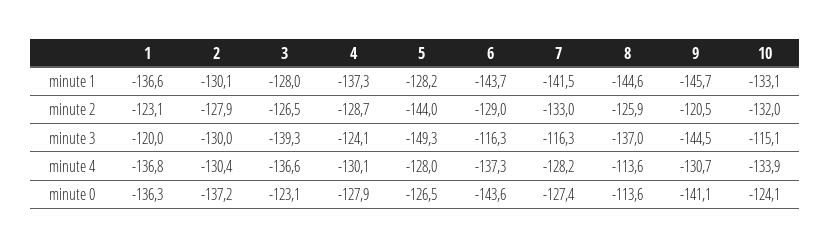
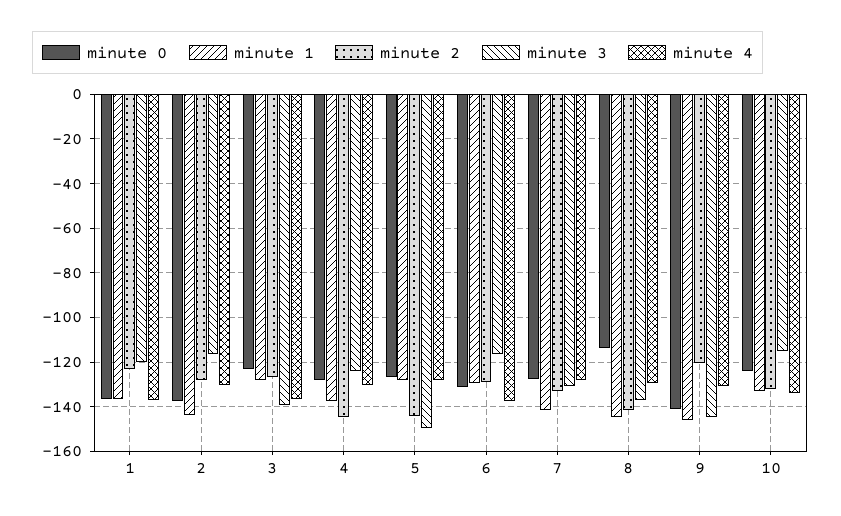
  {
    "minute 1": {
      "1": -136.6,
-     "2": -130.1,
+     "2": -145,
      "3": -128,
      "4": -137.3,
      "5": -128.2,
-     "6": -143.7,
+     "6": -130,
      "7": -141.5,
      "8": -144.6,
      "9": -145.7,
      "10": -133.1
    },
    "minute 2": {
      "1": -123.1,
      "2": -127.9,
      "3": -126.5,
-     "4": -128.7,
+     "4": -145,
      "5": -144,
      "6": -129,
      "7": -133,
-     "8": -125.9,
+     "8": -140,
      "9": -120.5,
      "10": -132
    },
    "minute 3": {
      "1": -120,
-     "2": -130,
+     "2": -115,
      "3": -139.3,
      "4": -124.1,
      "5": -149.3,
      "6": -116.3,
-     "7": -116.3,
+     "7": -130,
      "8": -137,
      "9": -144.5,
      "10": -115.1
    },
    "minute 4": {
      "1": -136.8,
      "2": -130.4,
      "3": -136.6,
      "4": -130.1,
      "5": -128,
      "6": -137.3,
      "7": -128.2,
-     "8": -113.6,
+     "8": -130,
      "9": -130.7,
      "10": -133.9
    },
    "minute 0": {
      "1": -136.3,
      "2": -137.2,
      "3": -123.1,
      "4": -127.9,
      "5": -126.5,
-     "6": -143.6,
+     "6": -130,
      "7": -127.4,
      "8": -113.6,
      "9": -141.1,
      "10": -124.1
    }
  }

